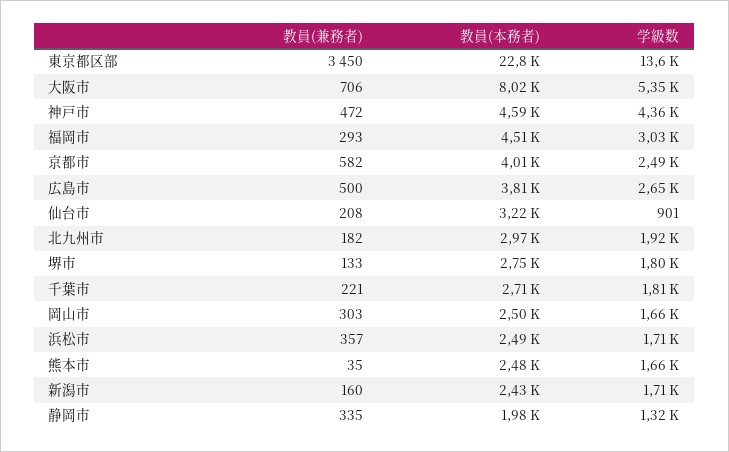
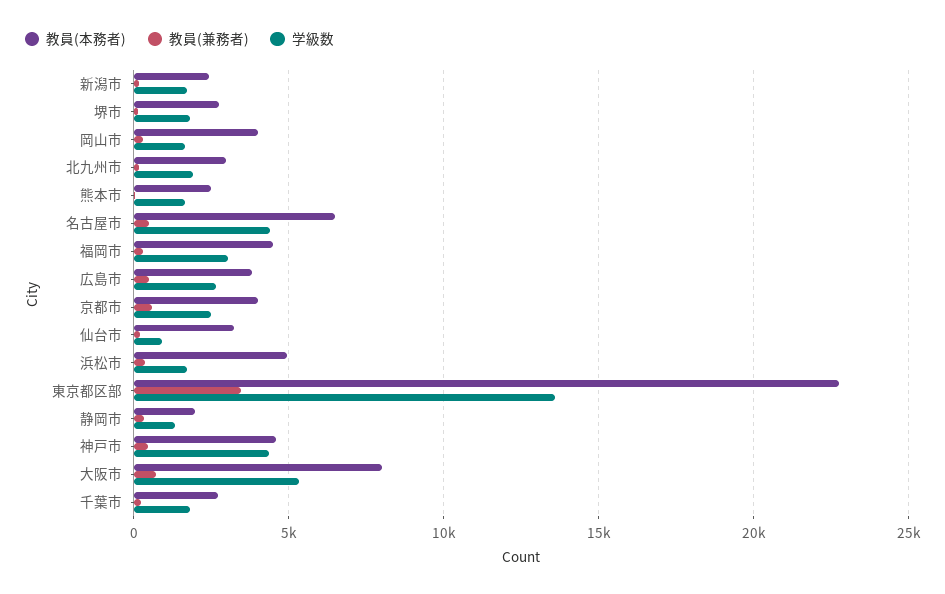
  {
    "教員(兼務者)": {
      "東京都区部": 3450,
      "大阪市": 706,
      "神戸市": 472,
      "福岡市": 293,
      "京都市": 582,
      "広島市": 500,
      "仙台市": 208,
      "北九州市": 182,
      "堺市": 133,
      "千葉市": 221,
      "岡山市": 303,
      "浜松市": 357,
      "熊本市": 35,
      "新潟市": 160,
-     "静岡市": 335
+     "静岡市": 335,
+     "名古屋市": 500
    },
    "教員(本務者)": {
      "東京都区部": 22800,
      "大阪市": 8020,
      "神戸市": 4590,
      "福岡市": 4510,
      "京都市": 4010,
      "広島市": 3810,
      "仙台市": 3220,
      "北九州市": 2970,
      "堺市": 2750,
      "千葉市": 2710,
-     "岡山市": 2500,
+     "岡山市": 4000,
-     "浜松市": 2490,
+     "浜松市": 5000,
      "熊本市": 2480,
      "新潟市": 2430,
-     "静岡市": 1980
+     "静岡市": 1980,
+     "名古屋市": 6500
    },
    "学級数": {
      "東京都区部": 13600,
      "大阪市": 5350,
      "神戸市": 4360,
      "福岡市": 3030,
      "京都市": 2490,
      "広島市": 2650,
      "仙台市": 901,
      "北九州市": 1920,
      "堺市": 1800,
      "千葉市": 1810,
      "岡山市": 1660,
      "浜松市": 1710,
      "熊本市": 1660,
      "新潟市": 1710,
-     "静岡市": 1320
+     "静岡市": 1320,
+     "名古屋市": 4500
    }
  }

